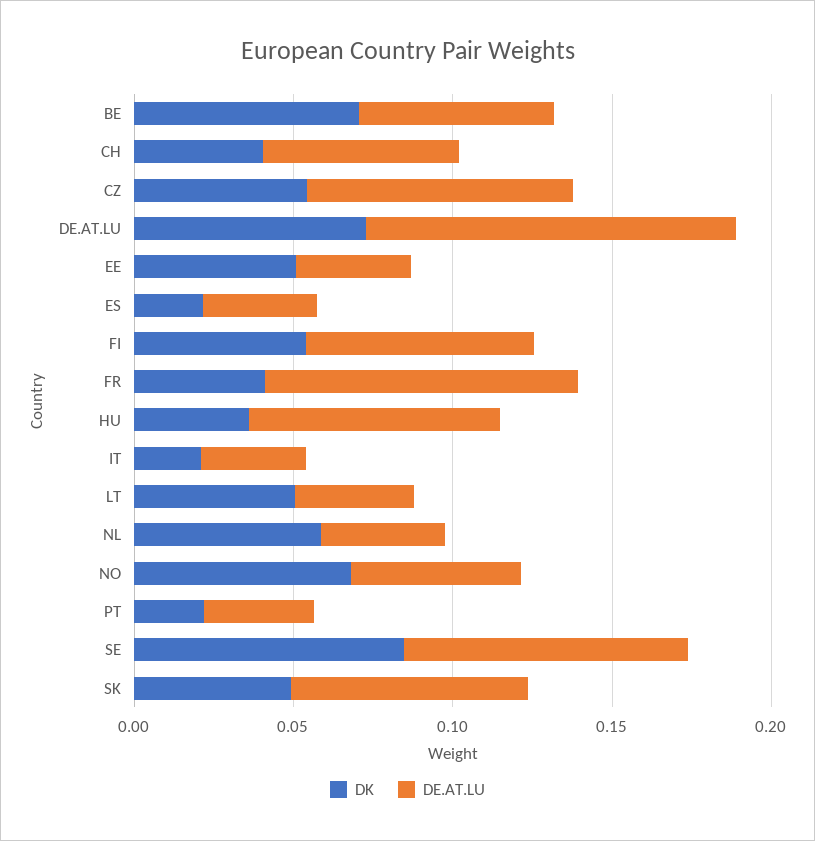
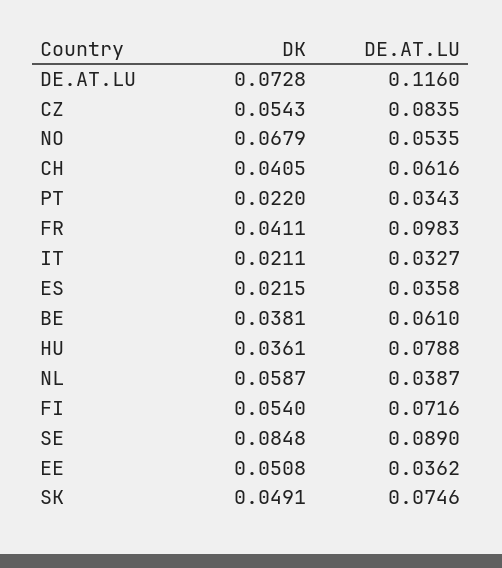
  {
    "DK": {
-     "BE": 0.07,
+     "BE": 0.0381,
      "CH": 0.0405,
      "CZ": 0.0543,
      "DE.AT.LU": 0.0728,
      "EE": 0.0508,
      "ES": 0.0215,
      "FI": 0.054,
      "FR": 0.0411,
      "HU": 0.0361,
      "IT": 0.0211,
-     "LT": 0.05,
      "NL": 0.0587,
      "NO": 0.0679,
      "PT": 0.022,
      "SE": 0.0848,
      "SK": 0.0491
    },
    "DE.AT.LU": {
      "BE": 0.061,
      "CH": 0.0616,
      "CZ": 0.0835,
      "DE.AT.LU": 0.116,
      "EE": 0.0362,
      "ES": 0.0358,
      "FI": 0.0716,
      "FR": 0.0983,
      "HU": 0.0788,
      "IT": 0.0327,
-     "LT": 0.04,
      "NL": 0.0387,
      "NO": 0.0535,
      "PT": 0.0343,
      "SE": 0.089,
      "SK": 0.0746
    }
  }

